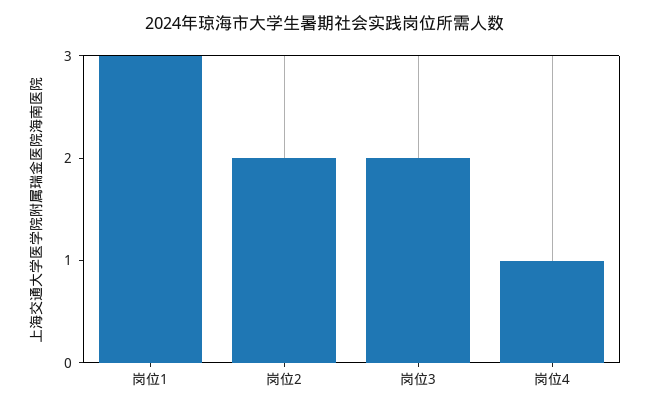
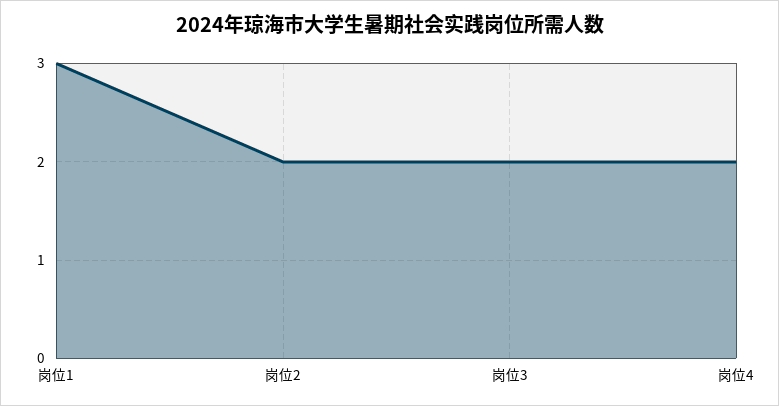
  {
    "岗位1": 3,
    "岗位2": 2,
    "岗位3": 2,
-   "岗位4": 1
+   "岗位4": 2
  }

